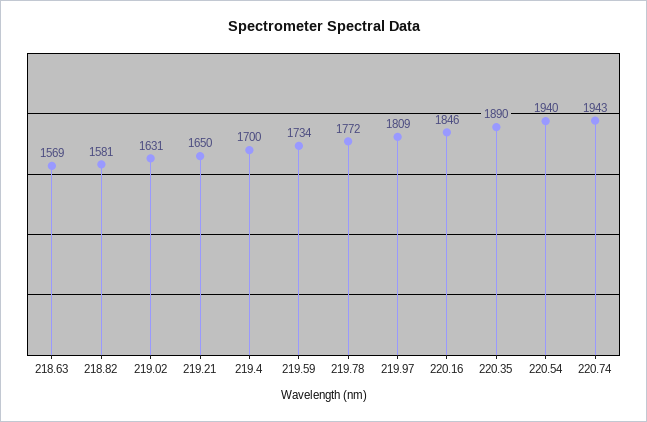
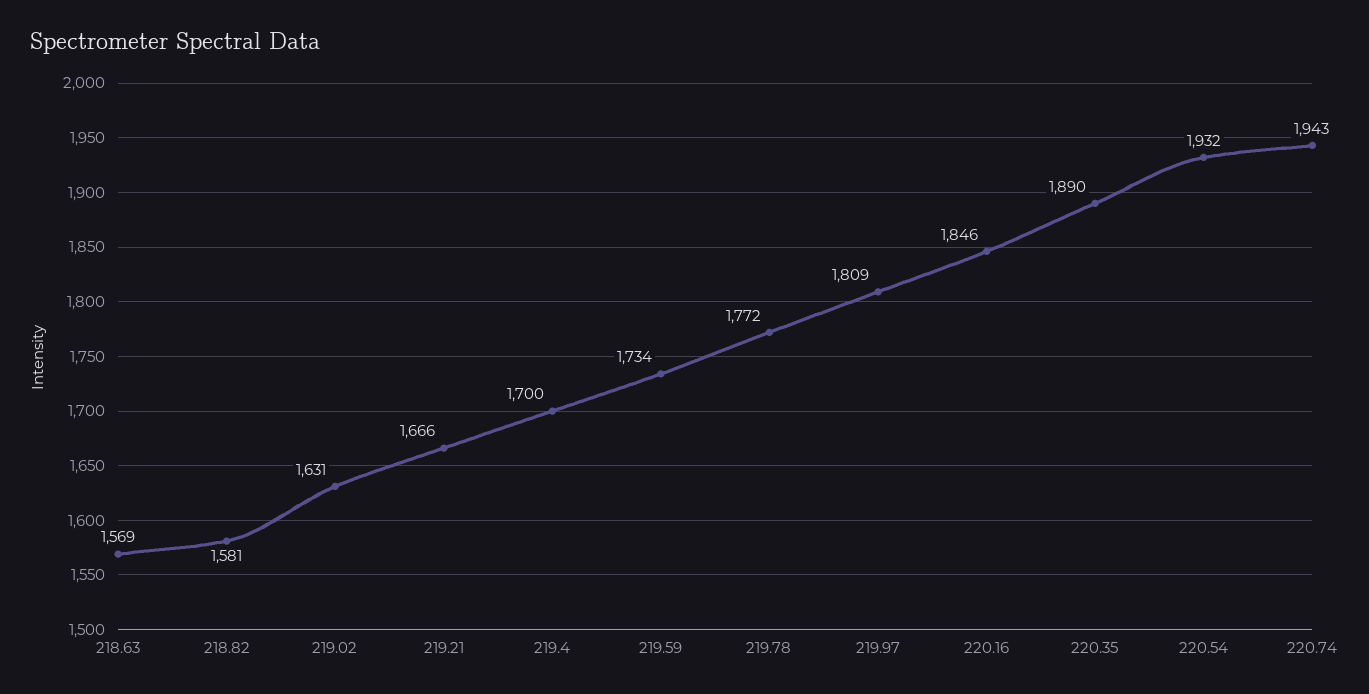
  {
    "218.63": 1569,
    "218.82": 1581,
    "219.02": 1631,
-   "219.21": 1650,
+   "219.21": 1666,
    "219.4": 1700,
    "219.59": 1734,
    "219.78": 1772,
    "219.97": 1809,
    "220.16": 1846,
    "220.35": 1890,
-   "220.54": 1940,
+   "220.54": 1932,
    "220.74": 1943
  }

